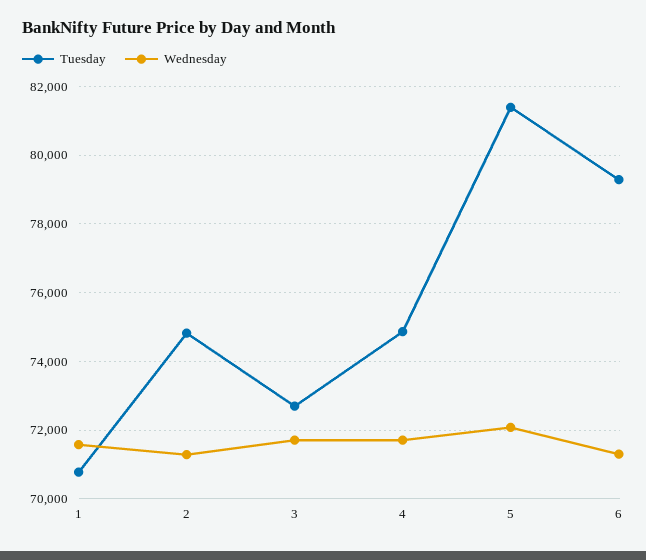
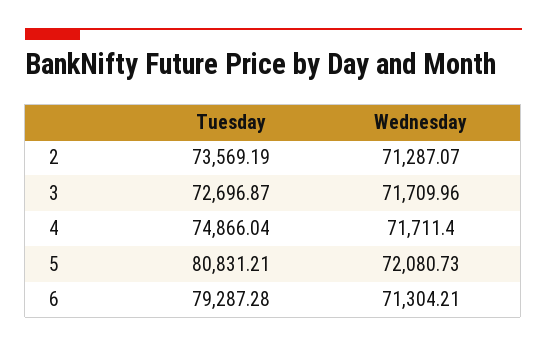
  {
    "Tuesday": {
-     "1": 70800,
-     "2": 74800,
+     "2": 73569.19,
      "3": 72696.87,
      "4": 74866.04,
-     "5": 81400,
+     "5": 80831.21,
      "6": 79287.28
    },
    "Wednesday": {
-     "1": 71600,
      "2": 71287.07,
      "3": 71709.96,
      "4": 71711.4,
      "5": 72080.73,
      "6": 71304.21
    }
  }

